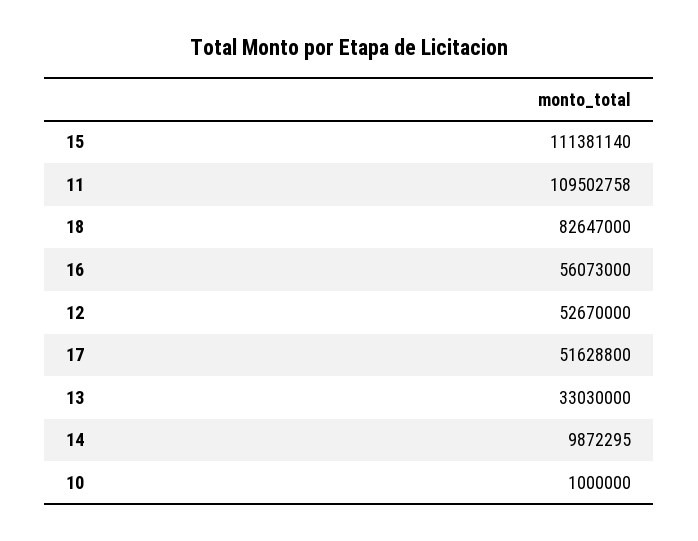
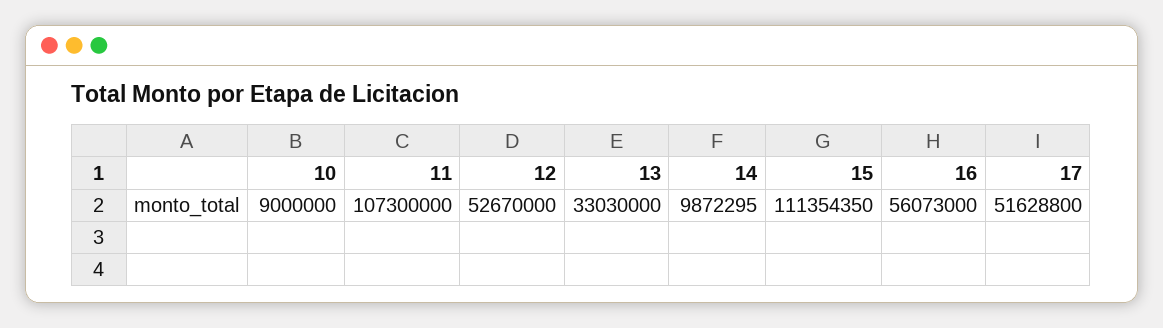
  {
-   "15": 111381140,
+   "15": 111354350,
-   "11": 109502758,
+   "11": 107300000,
-   "18": 82647000,
    "16": 56073000,
    "12": 52670000,
    "17": 51628800,
    "13": 33030000,
    "14": 9872295,
-   "10": 1000000
+   "10": 9000000
  }

